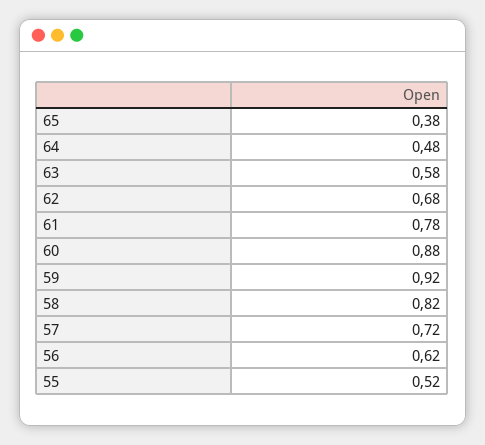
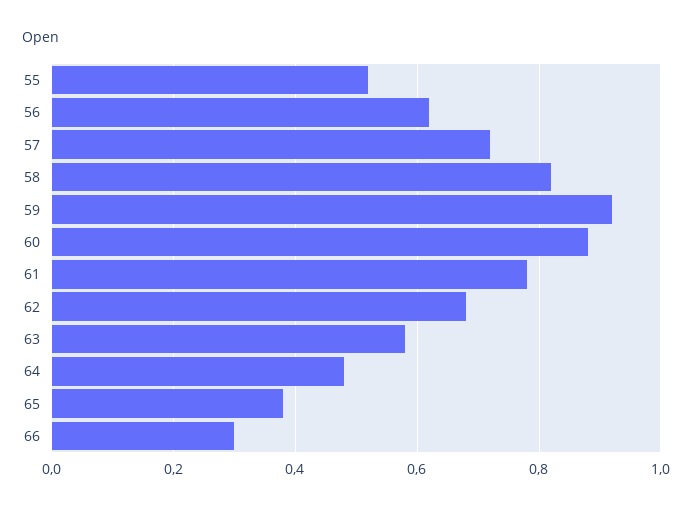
  {
    "65": 0.38,
    "64": 0.48,
    "63": 0.58,
    "62": 0.68,
    "61": 0.78,
    "60": 0.88,
    "59": 0.92,
    "58": 0.82,
    "57": 0.72,
    "56": 0.62,
-   "55": 0.52
+   "55": 0.52,
+   "66": 0.3
  }

